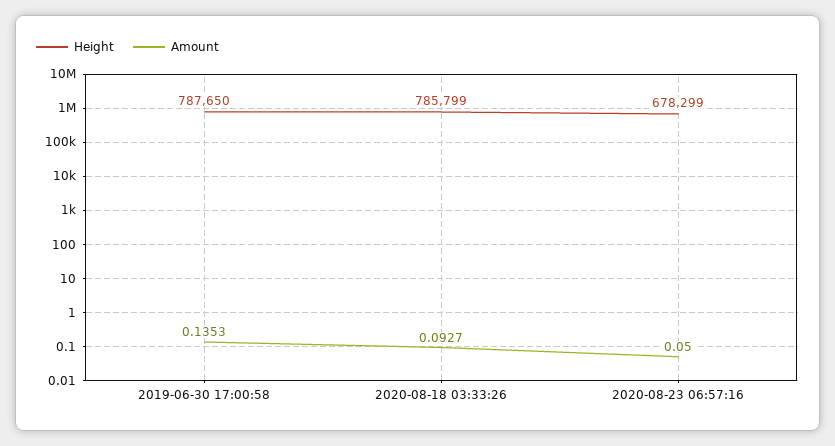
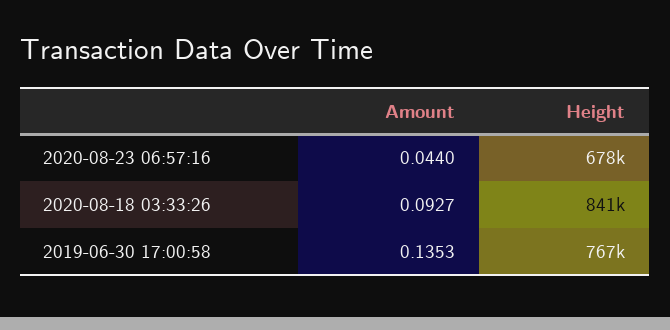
  {
    "Height": {
-     "2019-06-30 17:00:58": 787650,
+     "2019-06-30 17:00:58": 767000,
-     "2020-08-18 03:33:26": 785799,
+     "2020-08-18 03:33:26": 841000,
      "2020-08-23 06:57:16": 678299
    },
    "Amount": {
      "2019-06-30 17:00:58": 0.1353,
      "2020-08-18 03:33:26": 0.0927,
-     "2020-08-23 06:57:16": 0.05
+     "2020-08-23 06:57:16": 0.044
    }
  }

